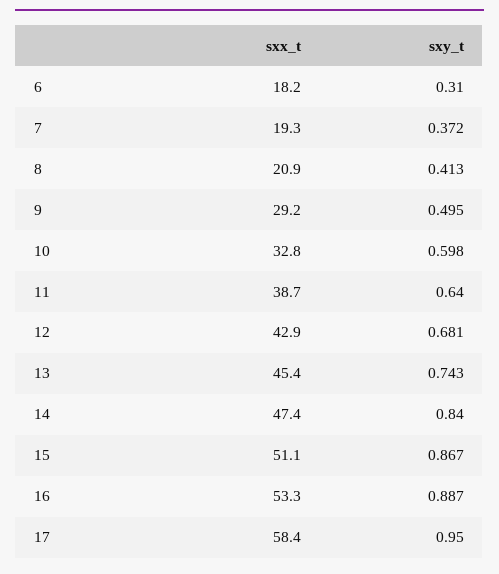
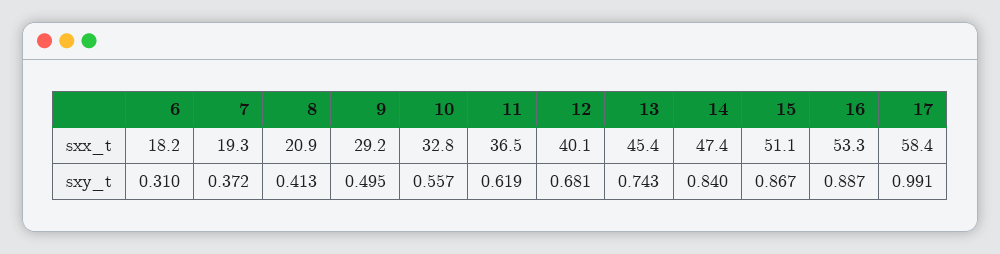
  {
    "sxx_t": {
      "6": 18.2,
      "7": 19.3,
      "8": 20.9,
      "9": 29.2,
      "10": 32.8,
-     "11": 38.7,
+     "11": 36.5,
-     "12": 42.9,
+     "12": 40.1,
      "13": 45.4,
      "14": 47.4,
      "15": 51.1,
      "16": 53.3,
      "17": 58.4
    },
    "sxy_t": {
      "6": 0.31,
      "7": 0.372,
      "8": 0.413,
      "9": 0.495,
-     "10": 0.598,
+     "10": 0.557,
-     "11": 0.64,
+     "11": 0.619,
      "12": 0.681,
      "13": 0.743,
      "14": 0.84,
      "15": 0.867,
      "16": 0.887,
-     "17": 0.95
+     "17": 0.991
    }
  }

